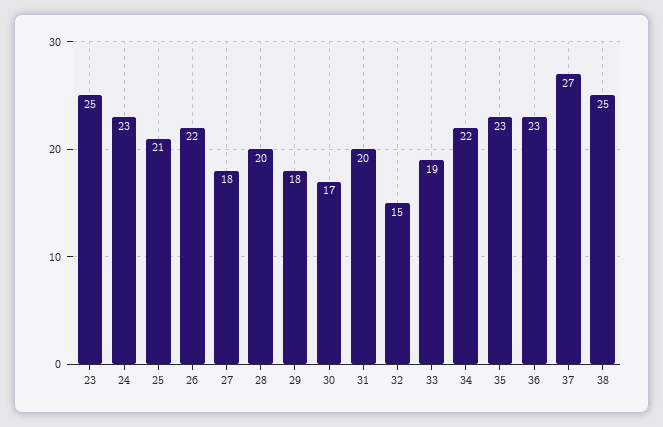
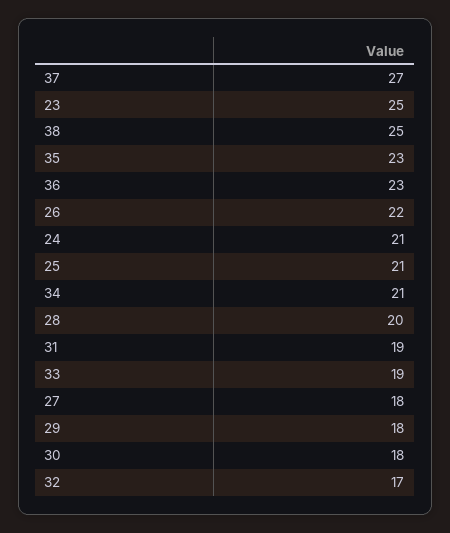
  {
    "23": 25,
-   "24": 23,
+   "24": 21,
    "25": 21,
    "26": 22,
    "27": 18,
    "28": 20,
    "29": 18,
-   "30": 17,
+   "30": 18,
-   "31": 20,
+   "31": 19,
-   "32": 15,
+   "32": 17,
    "33": 19,
-   "34": 22,
+   "34": 21,
    "35": 23,
    "36": 23,
    "37": 27,
    "38": 25
  }

